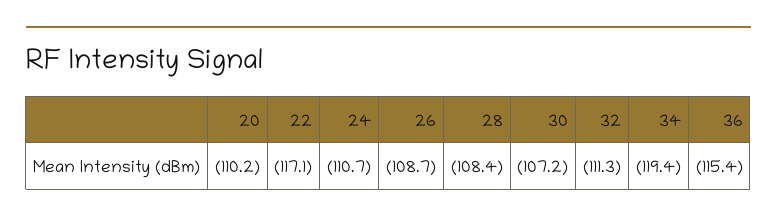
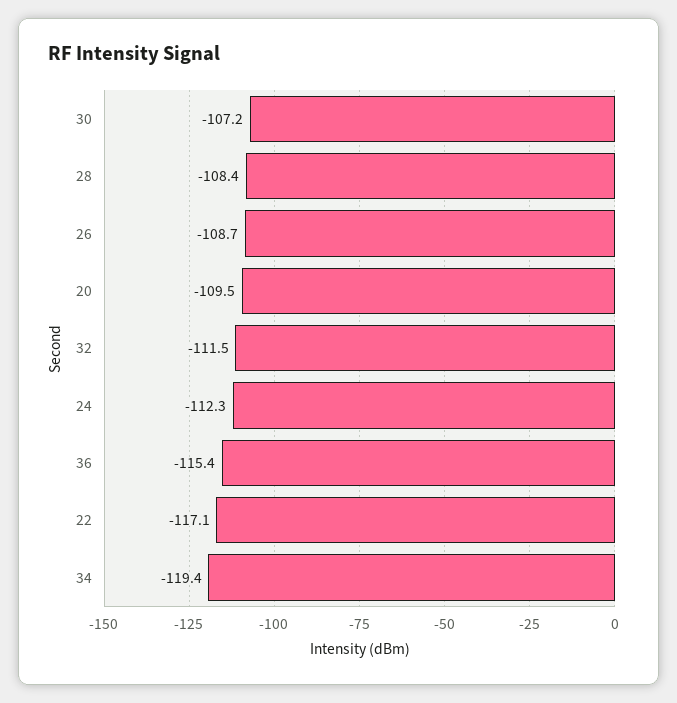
  {
-   "20": -110.2,
+   "20": -109.5,
    "22": -117.1,
-   "24": -110.7,
+   "24": -112.3,
    "26": -108.7,
    "28": -108.4,
    "30": -107.2,
-   "32": -111.3,
+   "32": -111.5,
    "34": -119.4,
    "36": -115.4
  }

